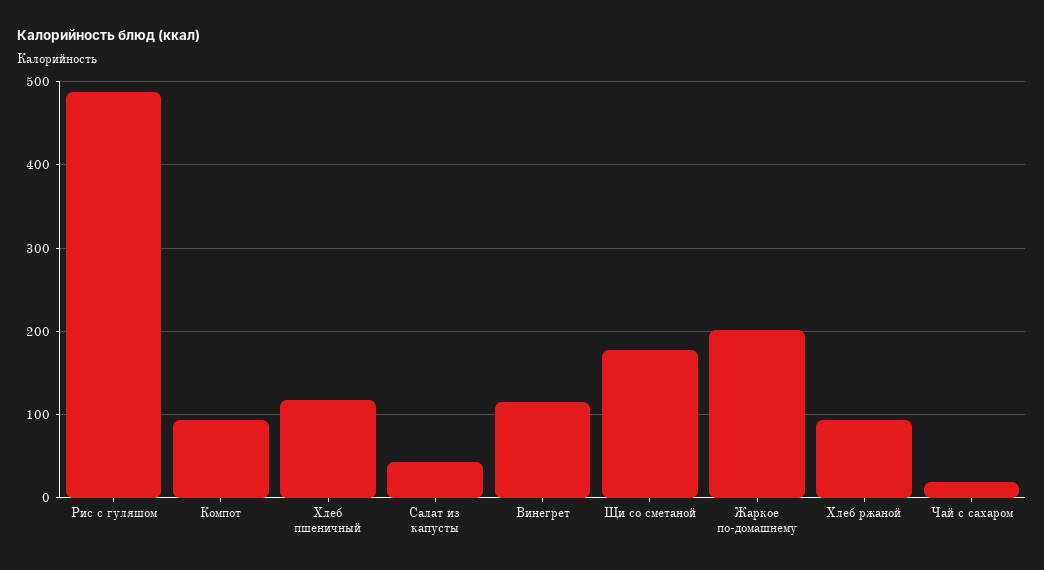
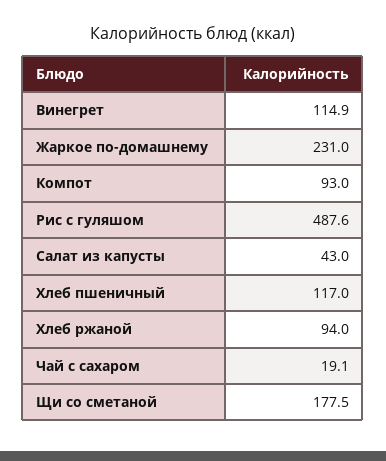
  {
    "Рис с гуляшом": 487.6,
    "Компот": 93,
    "Хлеб пшеничный": 117,
    "Салат из капусты": 43,
    "Винегрет": 114.9,
    "Щи со сметаной": 177.5,
-   "Жаркое по-домашнему": 200,
+   "Жаркое по-домашнему": 231,
    "Хлеб ржаной": 94,
    "Чай с сахаром": 19.1
  }

